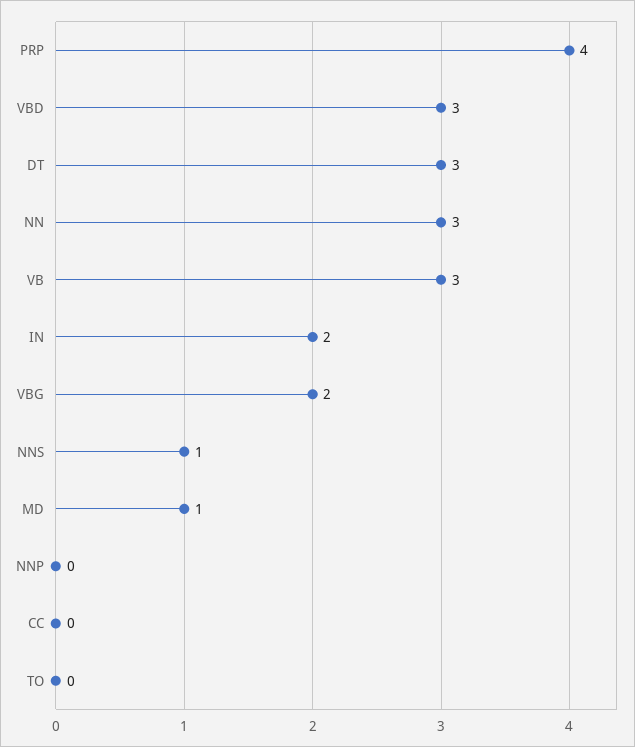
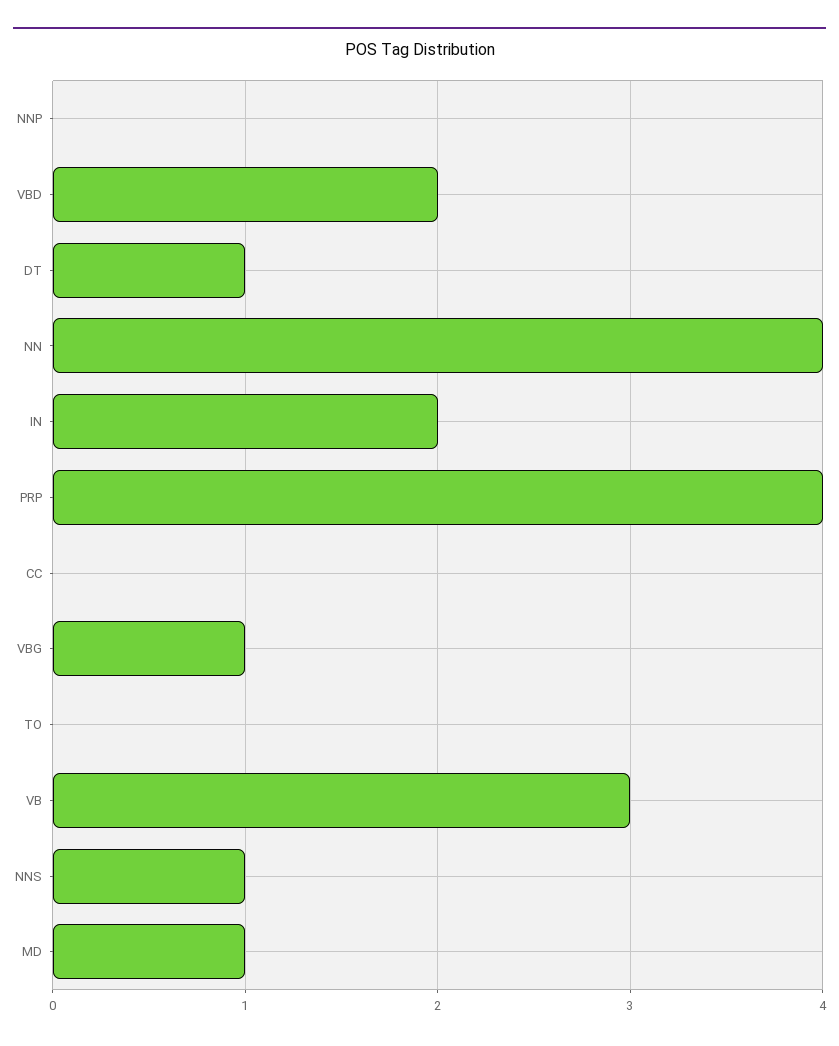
  {
    "PRP": 4,
-   "VBD": 3,
+   "VBD": 2,
-   "DT": 3,
+   "DT": 1,
-   "NN": 3,
+   "NN": 4,
    "VB": 3,
    "IN": 2,
-   "VBG": 2,
+   "VBG": 1,
    "NNS": 1,
    "MD": 1,
    "NNP": 0,
    "CC": 0,
    "TO": 0
  }

